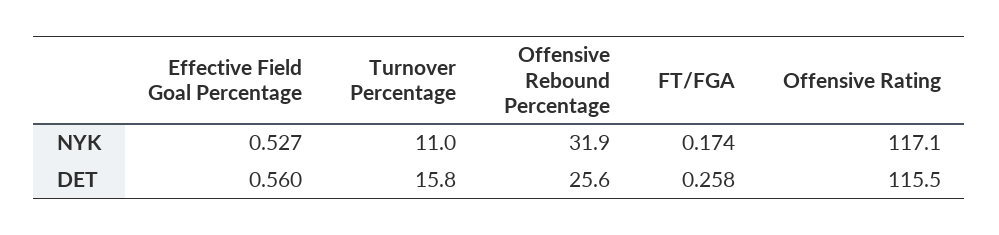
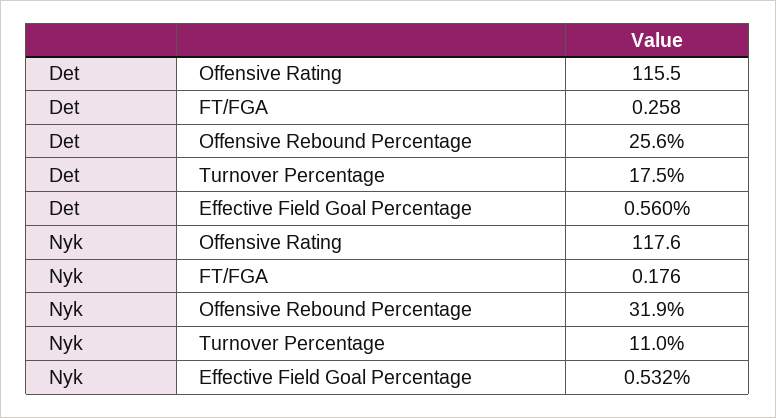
  {
    "Effective Field Goal Percentage": {
-     "NYK": 0.527,
+     "NYK": 0.532,
      "DET": 0.56
    },
    "Turnover Percentage": {
      "NYK": 11,
-     "DET": 15.8
+     "DET": 17.5
    },
    "Offensive Rebound Percentage": {
      "NYK": 31.9,
      "DET": 25.6
    },
    "FT/FGA": {
-     "NYK": 0.174,
+     "NYK": 0.176,
      "DET": 0.258
    },
    "Offensive Rating": {
-     "NYK": 117.1,
+     "NYK": 117.6,
      "DET": 115.5
    }
  }

